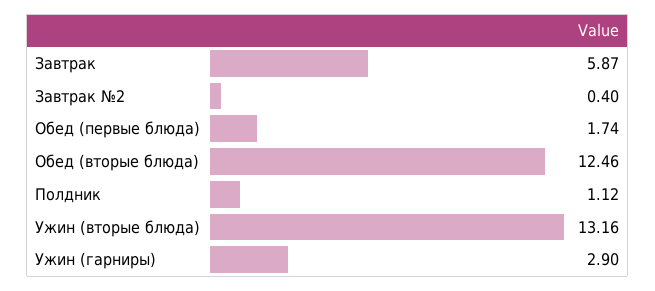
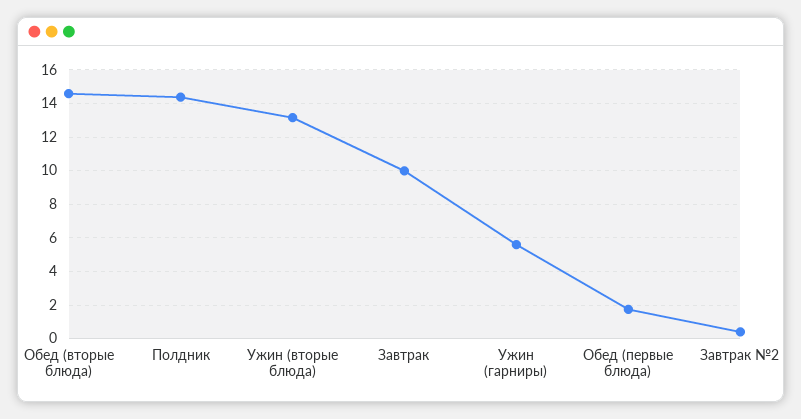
  {
-   "Завтрак": 5.87,
+   "Завтрак": 10,
    "Завтрак №2": 0.4,
    "Обед (первые блюда)": 1.74,
-   "Обед (вторые блюда)": 12.46,
+   "Обед (вторые блюда)": 14.5,
-   "Полдник": 1.12,
+   "Полдник": 14.5,
    "Ужин (вторые блюда)": 13.16,
-   "Ужин (гарниры)": 2.9
+   "Ужин (гарниры)": 5.5
  }

